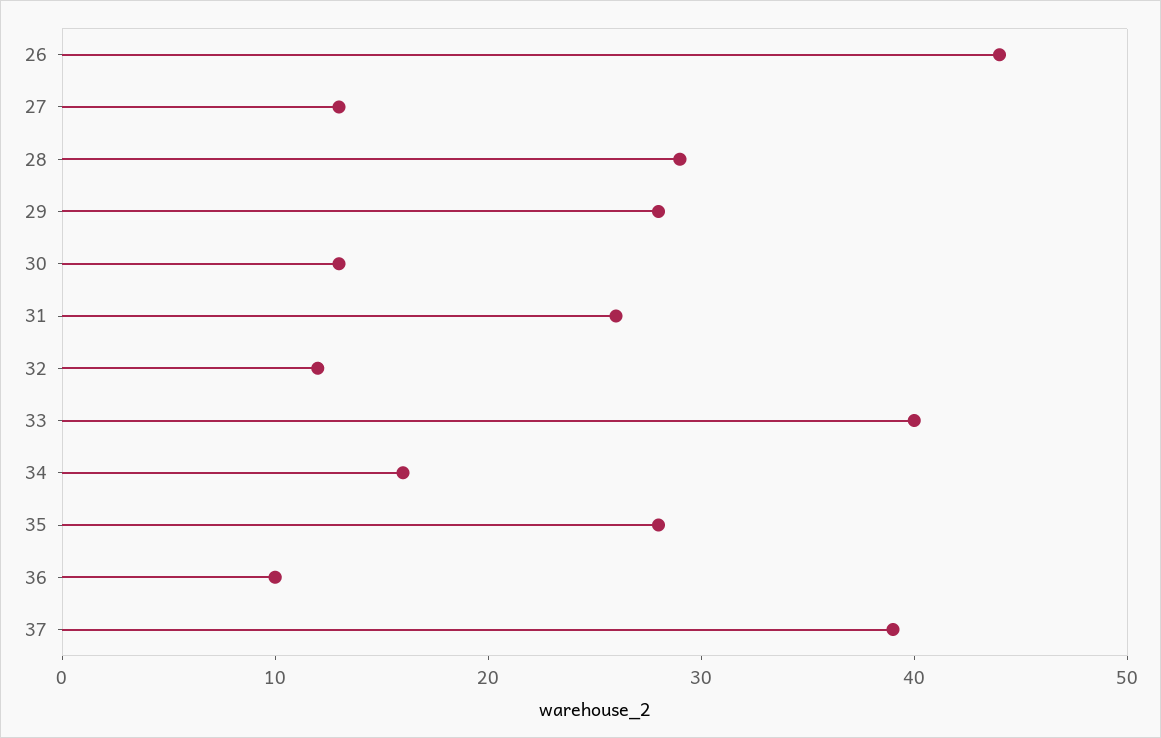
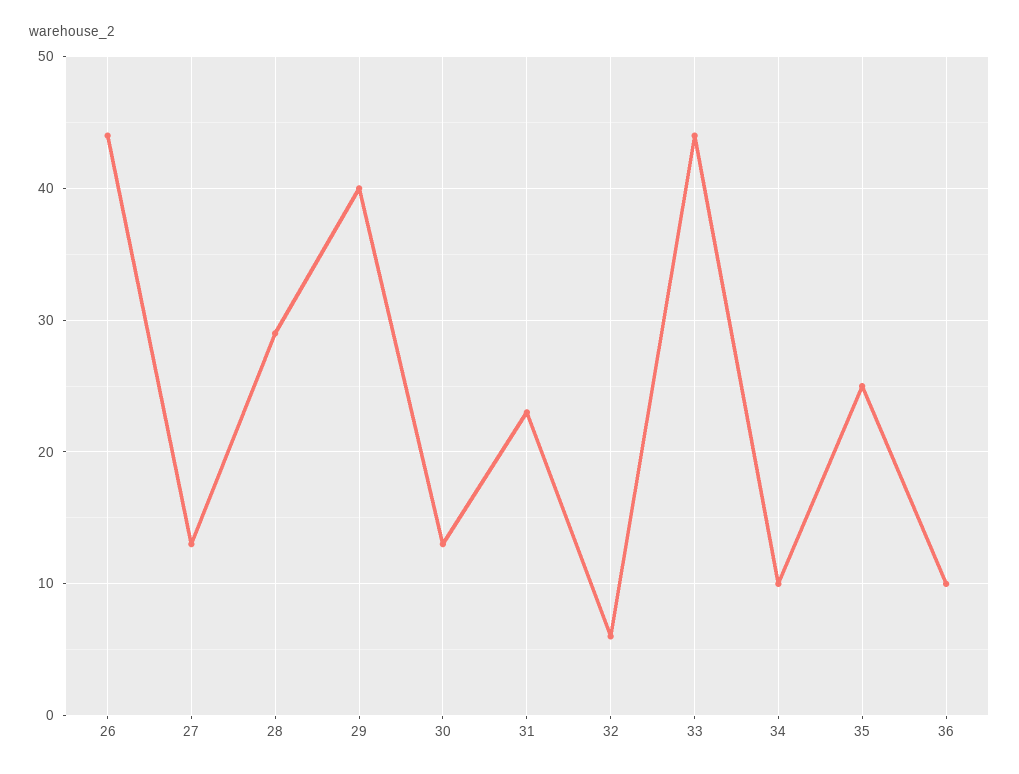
  {
    "26": 44,
    "27": 13,
    "28": 29,
-   "29": 28,
+   "29": 40,
    "30": 13,
-   "31": 26,
+   "31": 23,
-   "32": 12,
+   "32": 6,
-   "33": 40,
+   "33": 44,
-   "34": 16,
+   "34": 10,
-   "35": 28,
+   "35": 25,
-   "36": 10,
+   "36": 10
-   "37": 39
  }

